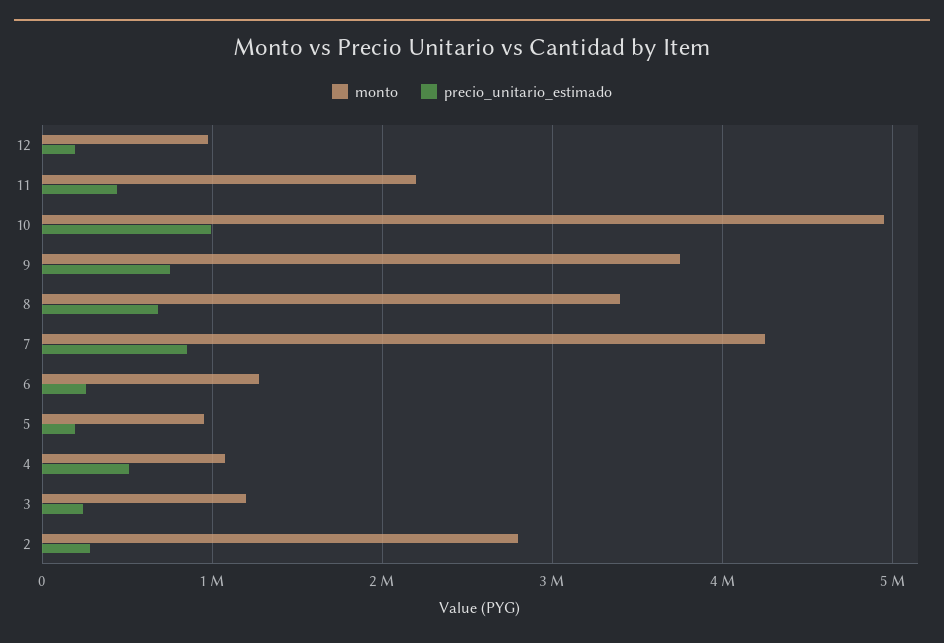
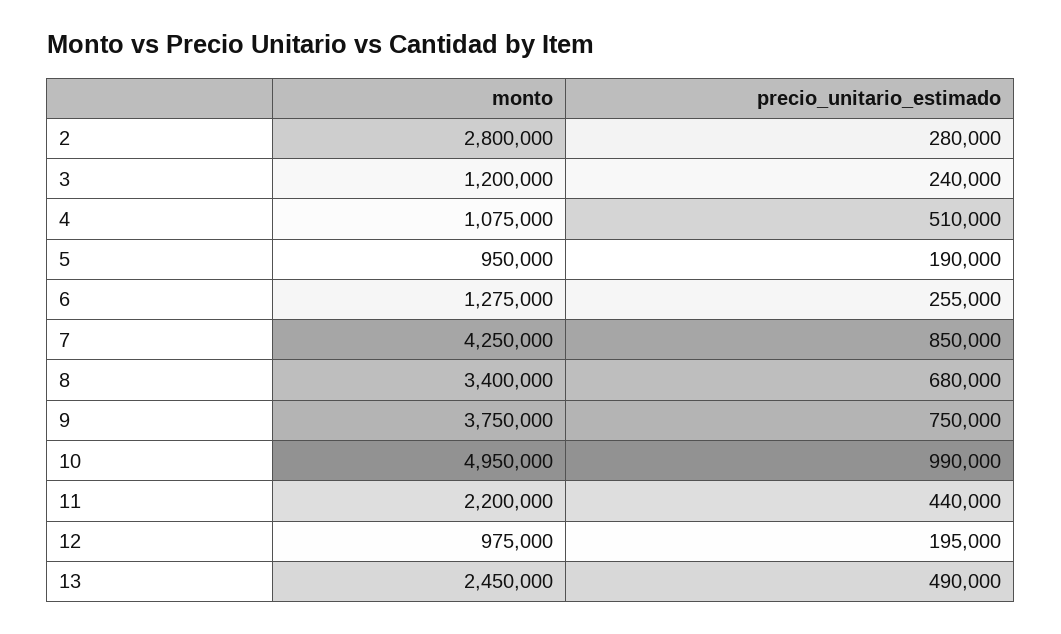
  {
    "monto": {
      "12": 975000,
      "11": 2200000,
      "10": 4950000,
      "9": 3750000,
      "8": 3400000,
      "7": 4250000,
      "6": 1275000,
      "5": 950000,
      "4": 1075000,
      "3": 1200000,
-     "2": 2800000
+     "2": 2800000,
+     "13": 2450000
    },
    "precio_unitario_estimado": {
      "12": 195000,
      "11": 440000,
      "10": 990000,
      "9": 750000,
      "8": 680000,
      "7": 850000,
      "6": 255000,
      "5": 190000,
      "4": 510000,
      "3": 240000,
-     "2": 280000
+     "2": 280000,
+     "13": 490000
    }
  }

